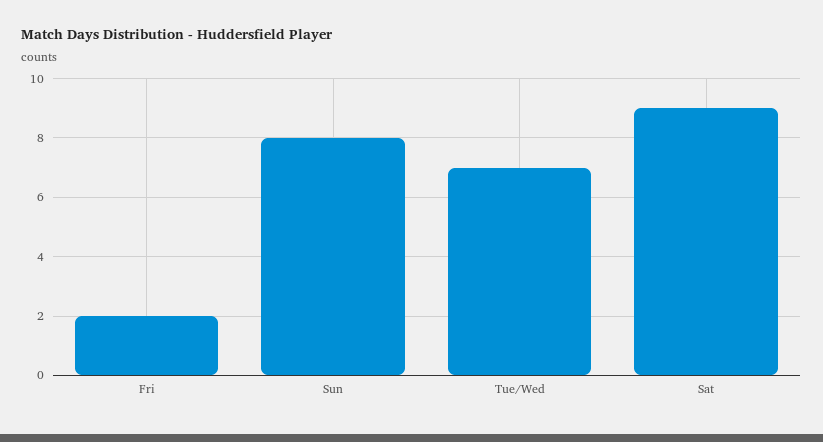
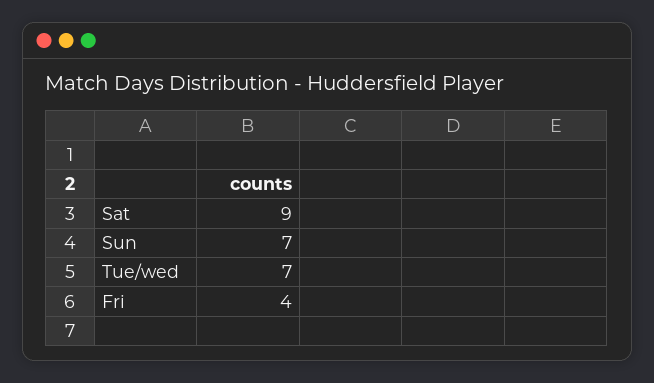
  {
-   "Fri": 2,
+   "Fri": 4,
-   "Sun": 8,
+   "Sun": 7,
    "Tue/Wed": 7,
    "Sat": 9
  }

